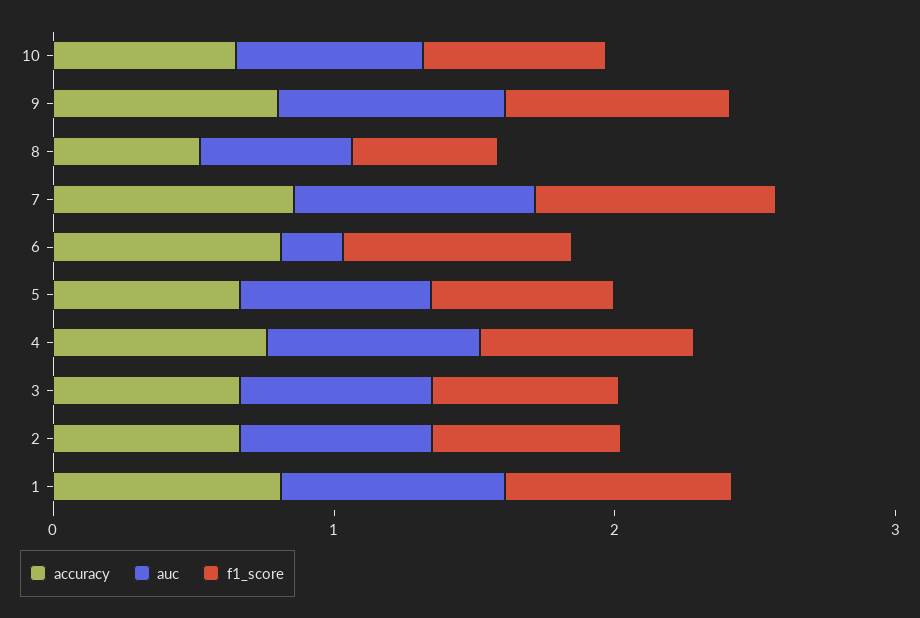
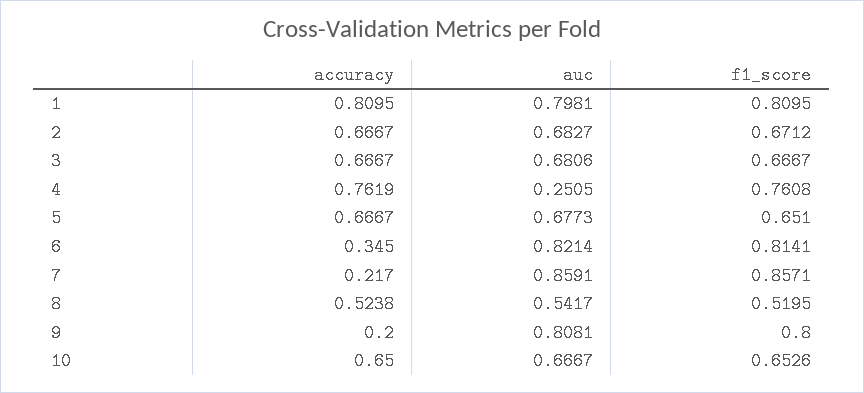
  {
    "accuracy": {
      "10": 0.65,
-     "9": 0.8,
+     "9": 0.2,
      "8": 0.5238,
-     "7": 0.8,
+     "7": 0.217,
-     "6": 0.8,
+     "6": 0.345,
      "5": 0.6667,
      "4": 0.7619,
      "3": 0.6667,
      "2": 0.6667,
      "1": 0.8095
    },
    "auc": {
      "10": 0.6667,
      "9": 0.8081,
      "8": 0.5417,
      "7": 0.8591,
-     "6": 0.2,
+     "6": 0.8214,
      "5": 0.6773,
-     "4": 0.8,
+     "4": 0.2505,
      "3": 0.6806,
      "2": 0.6827,
      "1": 0.7981
    },
    "f1_score": {
      "10": 0.6526,
      "9": 0.8,
      "8": 0.5195,
      "7": 0.8571,
      "6": 0.8141,
      "5": 0.651,
      "4": 0.7608,
      "3": 0.6667,
      "2": 0.6712,
      "1": 0.8095
    }
  }

